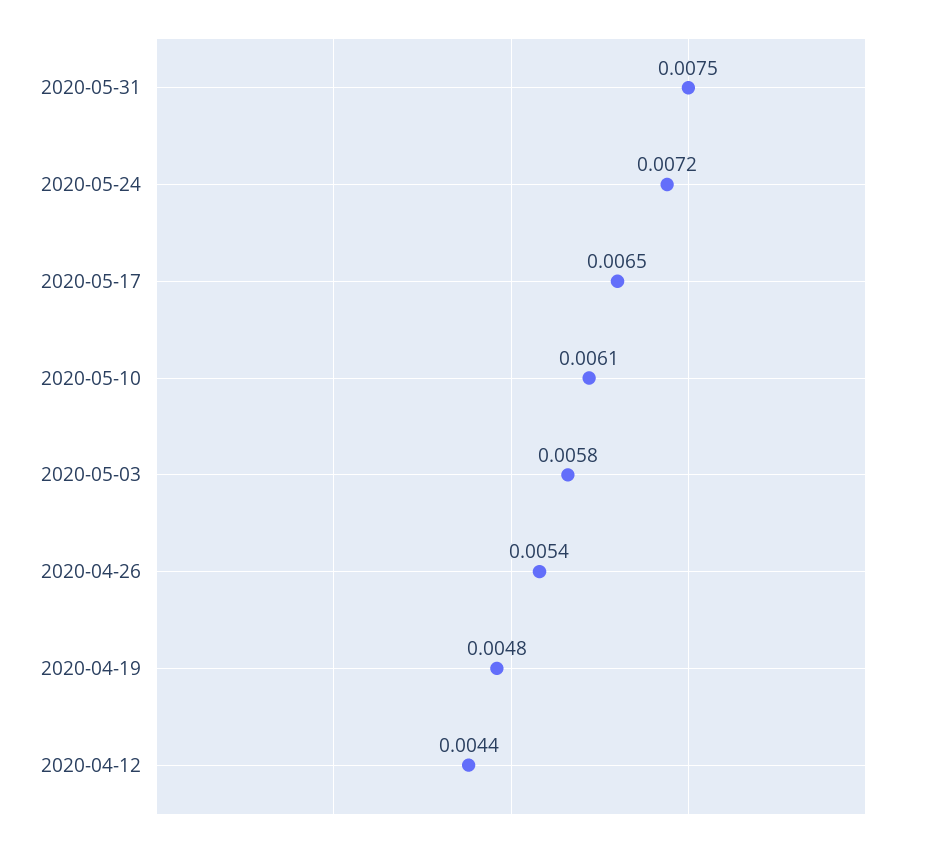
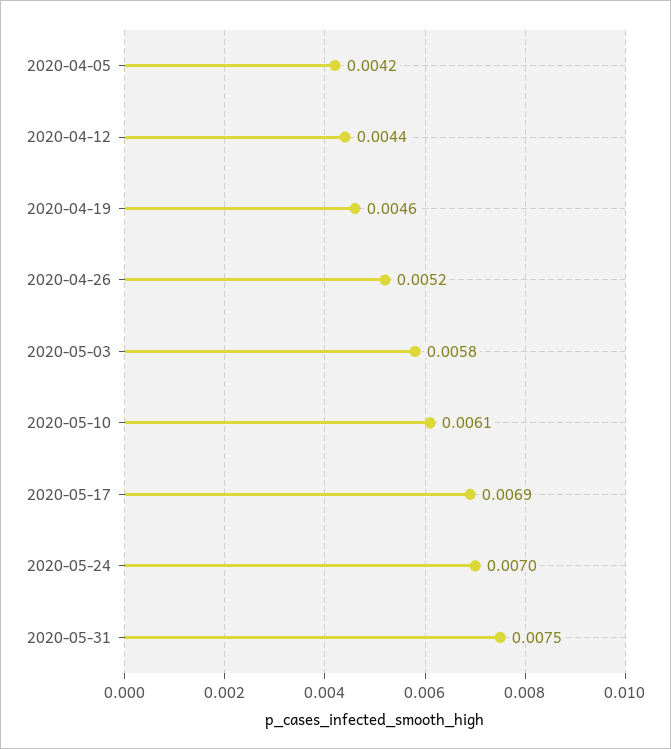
  {
    "2020-05-31": 0.0075,
-   "2020-05-24": 0.0072,
+   "2020-05-24": 0.007,
-   "2020-05-17": 0.0065,
+   "2020-05-17": 0.0069,
    "2020-05-10": 0.0061,
    "2020-05-03": 0.0058,
-   "2020-04-26": 0.0054,
+   "2020-04-26": 0.0052,
-   "2020-04-19": 0.0048,
+   "2020-04-19": 0.0046,
-   "2020-04-12": 0.0044
+   "2020-04-12": 0.0044,
+   "2020-04-05": 0.0042
  }

